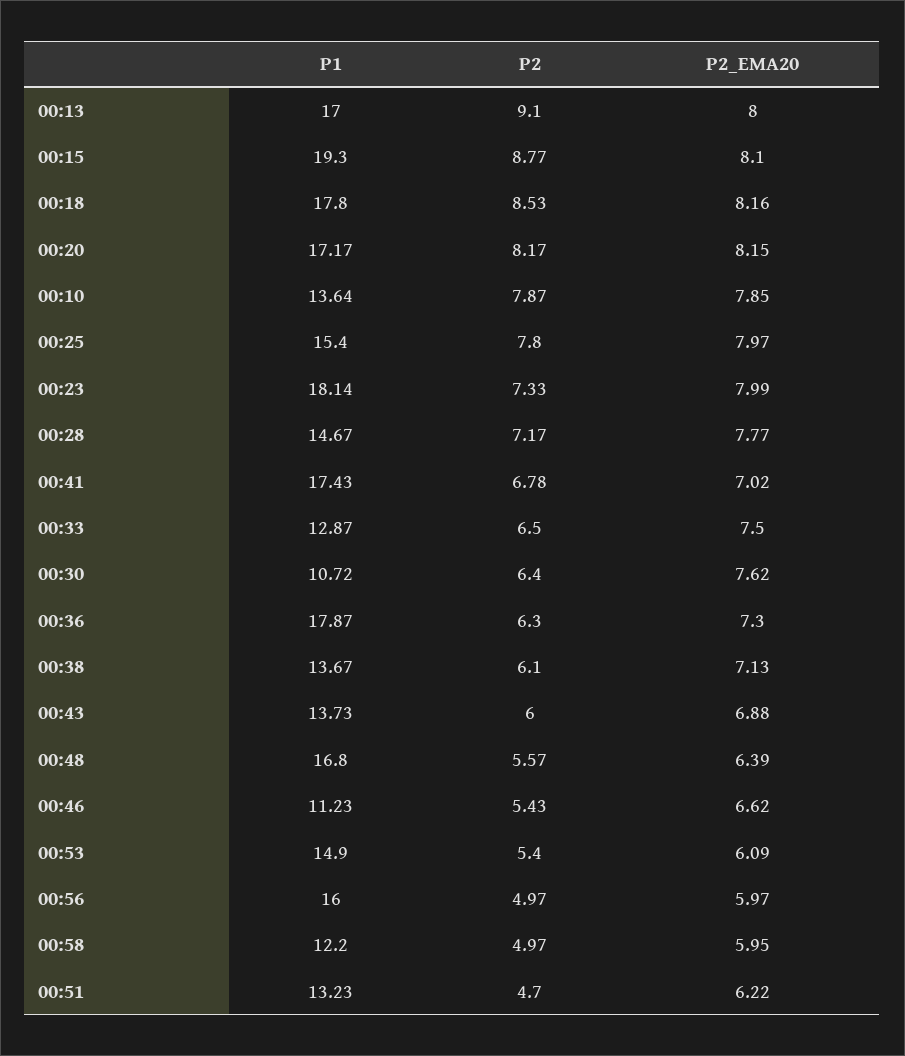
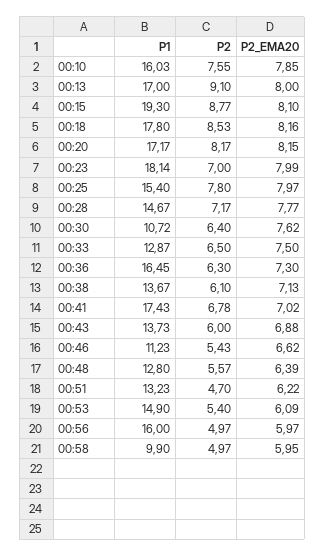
  {
    "P1": {
      "00:13": 17,
      "00:15": 19.3,
      "00:18": 17.8,
      "00:20": 17.17,
-     "00:10": 13.64,
+     "00:10": 16.03,
      "00:25": 15.4,
      "00:23": 18.14,
      "00:28": 14.67,
      "00:41": 17.43,
      "00:33": 12.87,
      "00:30": 10.72,
-     "00:36": 17.87,
+     "00:36": 16.45,
      "00:38": 13.67,
      "00:43": 13.73,
-     "00:48": 16.8,
+     "00:48": 12.8,
      "00:46": 11.23,
      "00:53": 14.9,
      "00:56": 16,
-     "00:58": 12.2,
+     "00:58": 9.9,
      "00:51": 13.23
    },
    "P2": {
      "00:13": 9.1,
      "00:15": 8.77,
      "00:18": 8.53,
      "00:20": 8.17,
-     "00:10": 7.87,
+     "00:10": 7.55,
      "00:25": 7.8,
-     "00:23": 7.33,
+     "00:23": 7,
      "00:28": 7.17,
      "00:41": 6.78,
      "00:33": 6.5,
      "00:30": 6.4,
      "00:36": 6.3,
      "00:38": 6.1,
      "00:43": 6,
      "00:48": 5.57,
      "00:46": 5.43,
      "00:53": 5.4,
      "00:56": 4.97,
      "00:58": 4.97,
      "00:51": 4.7
    },
    "P2_EMA20": {
      "00:13": 8,
      "00:15": 8.1,
      "00:18": 8.16,
      "00:20": 8.15,
      "00:10": 7.85,
      "00:25": 7.97,
      "00:23": 7.99,
      "00:28": 7.77,
      "00:41": 7.02,
      "00:33": 7.5,
      "00:30": 7.62,
      "00:36": 7.3,
      "00:38": 7.13,
      "00:43": 6.88,
      "00:48": 6.39,
      "00:46": 6.62,
      "00:53": 6.09,
      "00:56": 5.97,
      "00:58": 5.95,
      "00:51": 6.22
    }
  }

